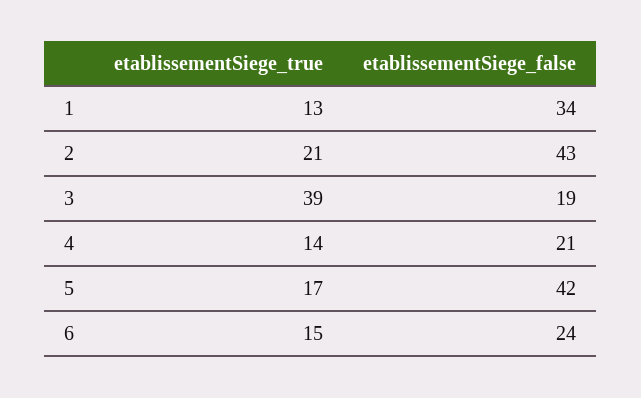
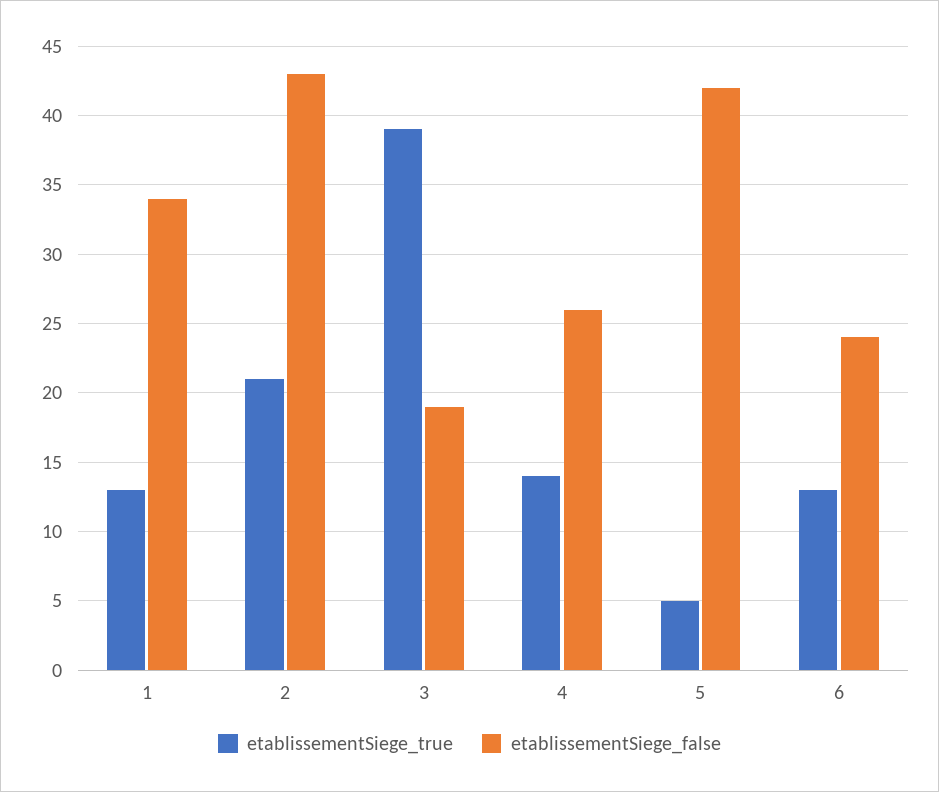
  {
    "etablissementSiege_true": {
      "1": 13,
      "2": 21,
      "3": 39,
      "4": 14,
-     "5": 17,
+     "5": 5,
-     "6": 15
+     "6": 13
    },
    "etablissementSiege_false": {
      "1": 34,
      "2": 43,
      "3": 19,
-     "4": 21,
+     "4": 26,
      "5": 42,
      "6": 24
    }
  }

